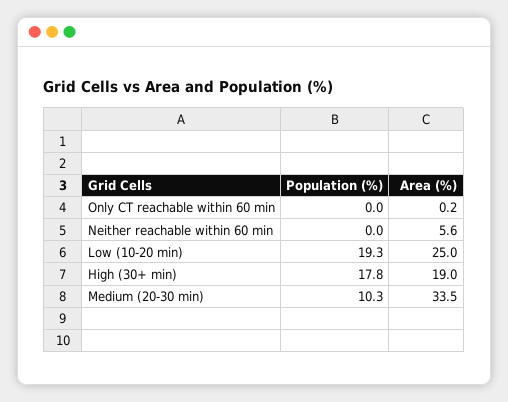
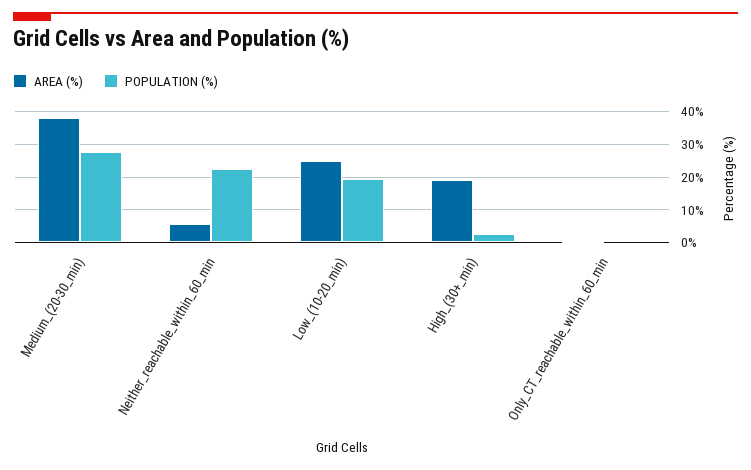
  {
    "Population (%)": {
      "Only CT reachable within 60 min": 0,
-     "Neither reachable within 60 min": 0,
+     "Neither reachable within 60 min": 22,
      "Low (10-20 min)": 19.3,
-     "High (30+ min)": 17.8,
+     "High (30+ min)": 2,
-     "Medium (20-30 min)": 10.3
+     "Medium (20-30 min)": 28
    },
    "Area (%)": {
      "Only CT reachable within 60 min": 0.2,
      "Neither reachable within 60 min": 5.6,
      "Low (10-20 min)": 25,
      "High (30+ min)": 19,
-     "Medium (20-30 min)": 33.5
+     "Medium (20-30 min)": 38
    }
  }

